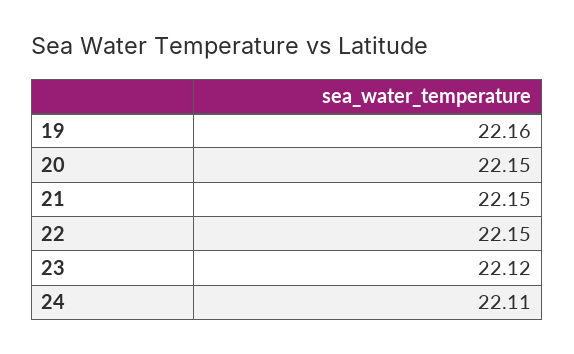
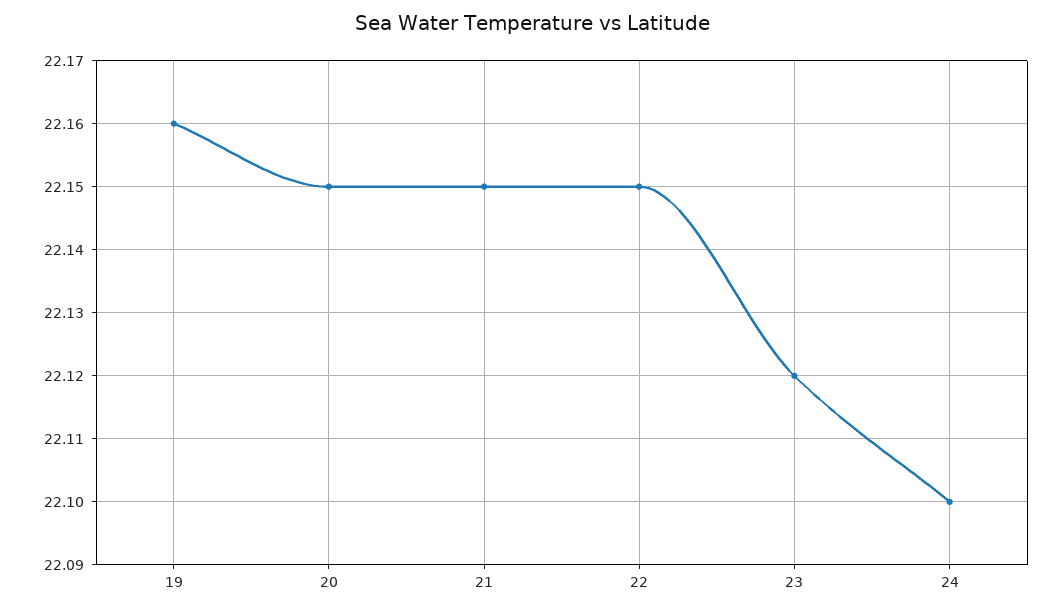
  {
    "19": 22.16,
    "20": 22.15,
    "21": 22.15,
    "22": 22.15,
    "23": 22.12,
-   "24": 22.11
+   "24": 22.1
  }

